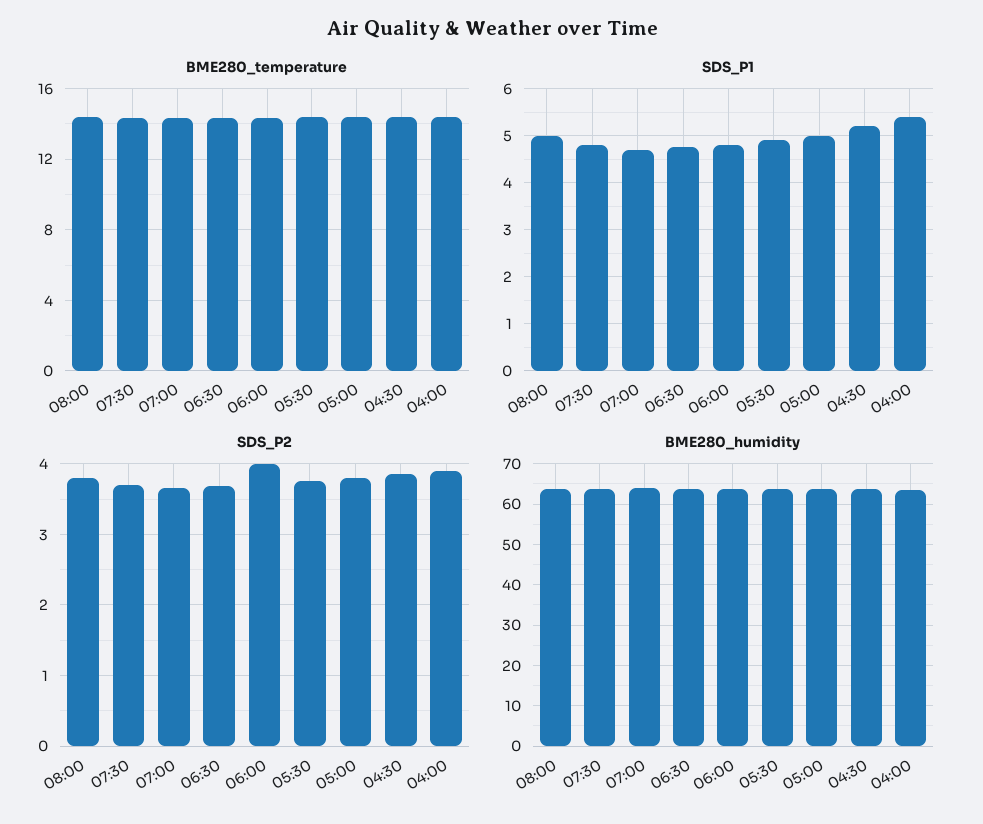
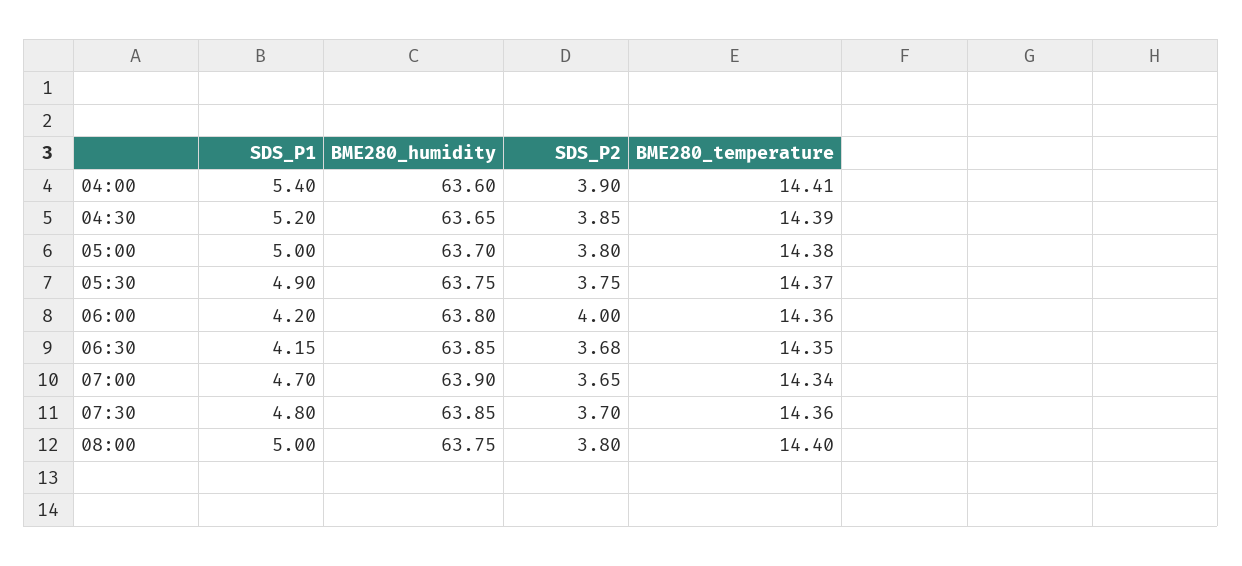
  {
    "BME280_temperature": {
      "08:00": 14.4,
      "07:30": 14.36,
      "07:00": 14.34,
      "06:30": 14.35,
      "06:00": 14.36,
      "05:30": 14.37,
      "05:00": 14.38,
      "04:30": 14.39,
      "04:00": 14.41
    },
    "SDS_P1": {
      "08:00": 5,
      "07:30": 4.8,
      "07:00": 4.7,
-     "06:30": 4.8,
+     "06:30": 4.15,
-     "06:00": 4.8,
+     "06:00": 4.2,
      "05:30": 4.9,
      "05:00": 5,
      "04:30": 5.2,
      "04:00": 5.4
    },
    "SDS_P2": {
      "08:00": 3.8,
      "07:30": 3.7,
      "07:00": 3.65,
      "06:30": 3.68,
      "06:00": 4,
      "05:30": 3.75,
      "05:00": 3.8,
      "04:30": 3.85,
      "04:00": 3.9
    },
    "BME280_humidity": {
      "08:00": 63.75,
      "07:30": 63.85,
      "07:00": 63.9,
      "06:30": 63.85,
      "06:00": 63.8,
      "05:30": 63.75,
      "05:00": 63.7,
      "04:30": 63.65,
      "04:00": 63.6
    }
  }

